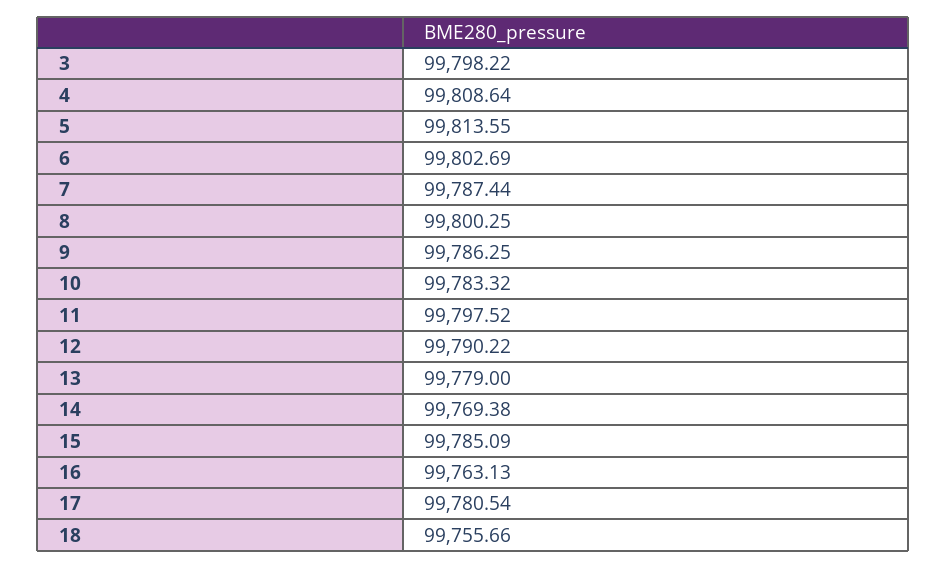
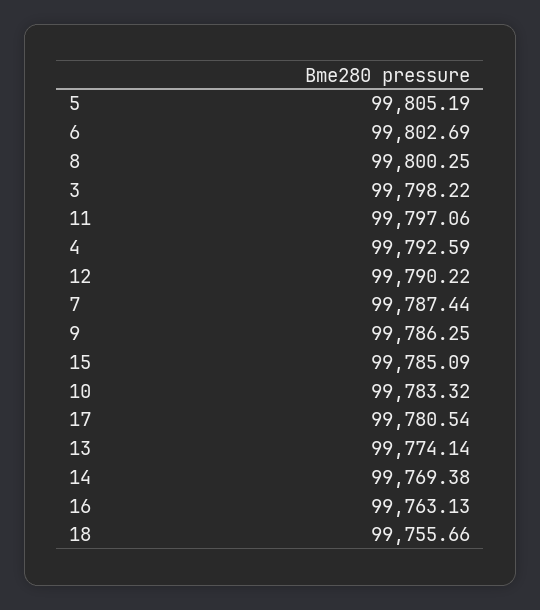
  {
    "3": 99798.22,
-   "4": 99808.64,
+   "4": 99792.59,
-   "5": 99813.55,
+   "5": 99805.19,
    "6": 99802.69,
    "7": 99787.44,
    "8": 99800.25,
    "9": 99786.25,
    "10": 99783.32,
-   "11": 99797.52,
+   "11": 99797.06,
    "12": 99790.22,
-   "13": 99779,
+   "13": 99774.14,
    "14": 99769.38,
    "15": 99785.09,
    "16": 99763.13,
    "17": 99780.54,
    "18": 99755.66
  }

